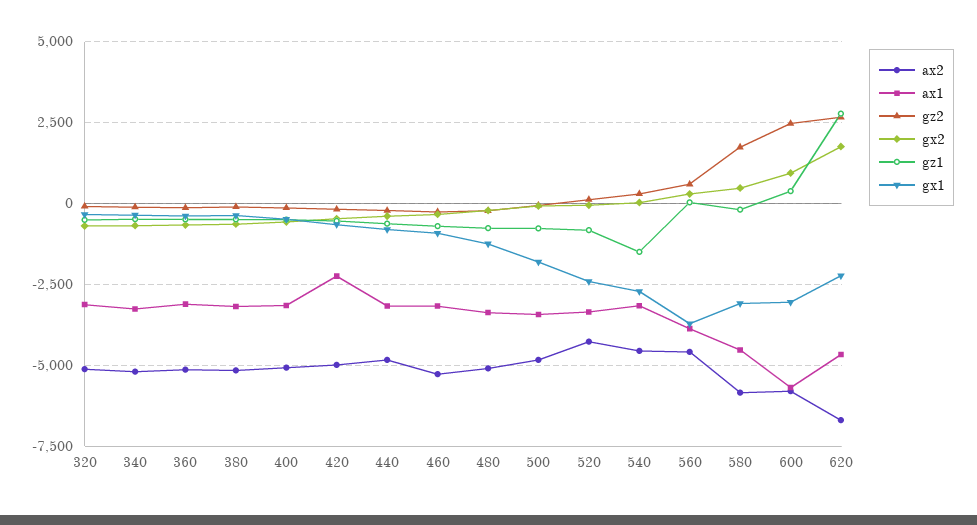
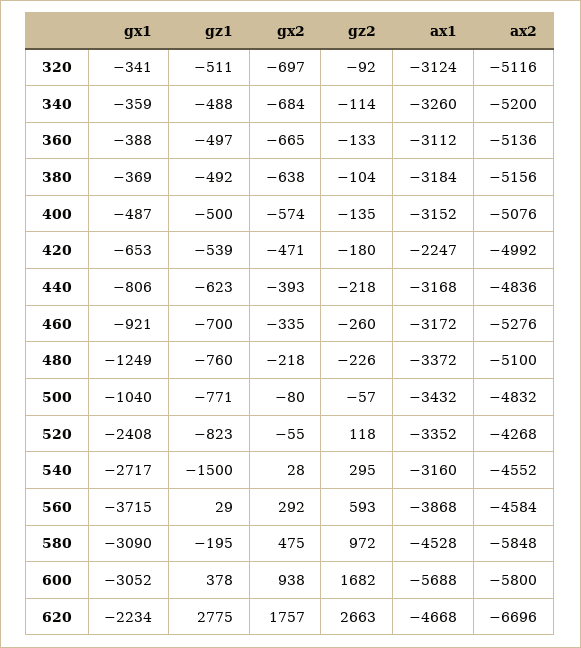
  {
    "ax2": {
      "320": -5116,
      "340": -5200,
      "360": -5136,
      "380": -5156,
      "400": -5076,
      "420": -4992,
      "440": -4836,
      "460": -5276,
      "480": -5100,
      "500": -4832,
      "520": -4268,
      "540": -4552,
      "560": -4584,
      "580": -5848,
      "600": -5800,
      "620": -6696
    },
    "ax1": {
      "320": -3124,
      "340": -3260,
      "360": -3112,
      "380": -3184,
      "400": -3152,
      "420": -2247,
      "440": -3168,
      "460": -3172,
      "480": -3372,
      "500": -3432,
      "520": -3352,
      "540": -3160,
      "560": -3868,
      "580": -4528,
      "600": -5688,
      "620": -4668
    },
    "gz2": {
      "320": -92,
      "340": -114,
      "360": -133,
      "380": -104,
      "400": -135,
      "420": -180,
      "440": -218,
      "460": -260,
      "480": -226,
      "500": -57,
      "520": 118,
      "540": 295,
      "560": 593,
-     "580": 1750,
+     "580": 972,
-     "600": 2500,
+     "600": 1682,
      "620": 2663
    },
    "gx2": {
      "320": -697,
      "340": -684,
      "360": -665,
      "380": -638,
      "400": -574,
      "420": -471,
      "440": -393,
      "460": -335,
      "480": -218,
      "500": -80,
      "520": -55,
      "540": 28,
      "560": 292,
      "580": 475,
      "600": 938,
      "620": 1757
    },
    "gz1": {
      "320": -511,
      "340": -488,
      "360": -497,
      "380": -492,
      "400": -500,
      "420": -539,
      "440": -623,
      "460": -700,
      "480": -760,
      "500": -771,
      "520": -823,
      "540": -1500,
      "560": 29,
      "580": -195,
      "600": 378,
      "620": 2775
    },
    "gx1": {
      "320": -341,
      "340": -359,
      "360": -388,
      "380": -369,
      "400": -487,
      "420": -653,
      "440": -806,
      "460": -921,
      "480": -1249,
-     "500": -1750,
+     "500": -1040,
      "520": -2408,
      "540": -2717,
      "560": -3715,
      "580": -3090,
      "600": -3052,
      "620": -2234
    }
  }

